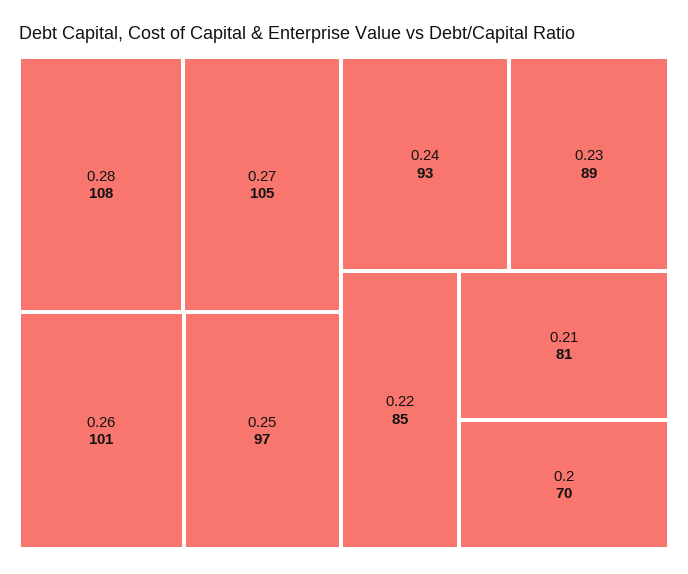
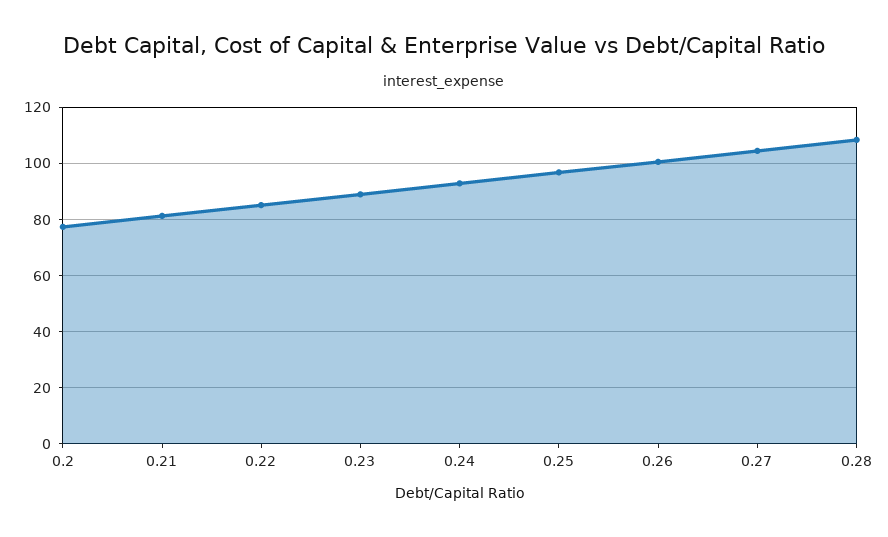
  {
    "0.28": 108,
    "0.27": 105,
    "0.26": 101,
    "0.25": 97,
    "0.24": 93,
    "0.23": 89,
    "0.22": 85,
    "0.21": 81,
-   "0.2": 70
+   "0.2": 77.5
  }

